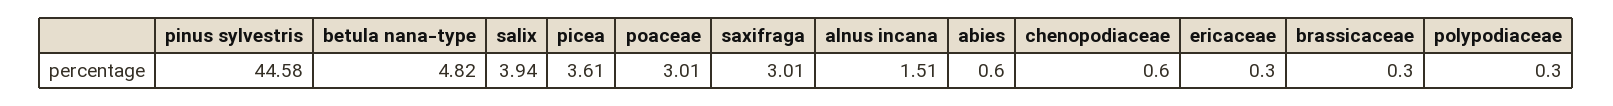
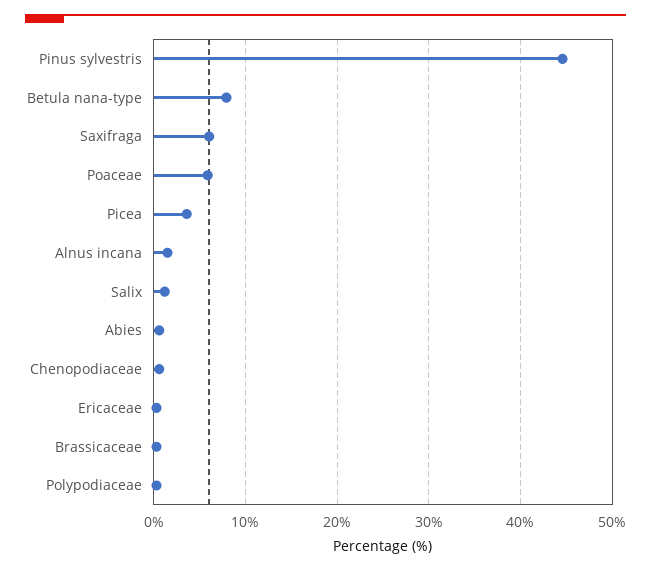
  {
    "pinus sylvestris": 44.58,
-   "betula nana-type": 4.82,
+   "betula nana-type": 8,
-   "salix": 3.94,
+   "salix": 1,
    "picea": 3.61,
-   "poaceae": 3.01,
+   "poaceae": 6,
-   "saxifraga": 3.01,
+   "saxifraga": 6,
    "alnus incana": 1.51,
    "abies": 0.6,
    "chenopodiaceae": 0.6,
    "ericaceae": 0.3,
    "brassicaceae": 0.3,
    "polypodiaceae": 0.3
  }

